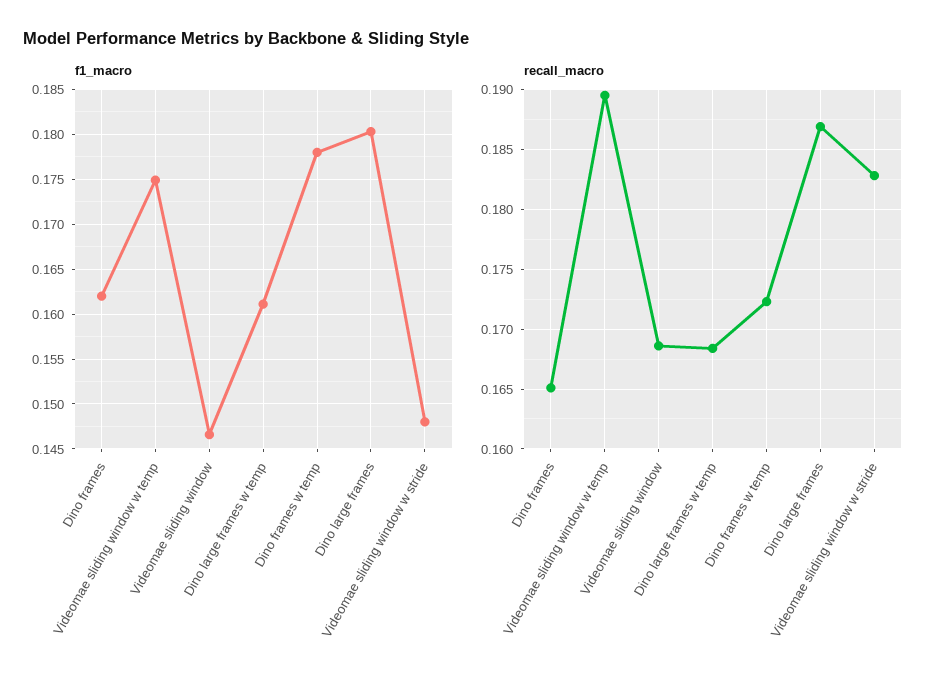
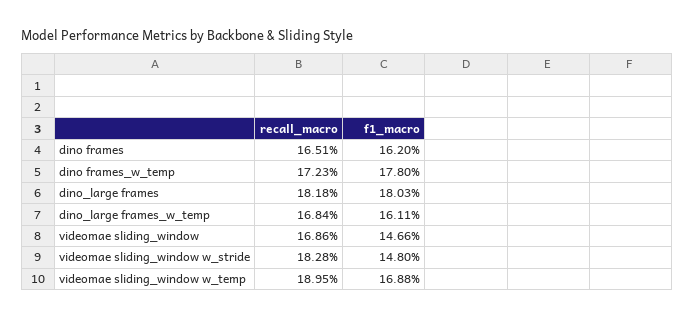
  {
    "f1_macro": {
      "Dino frames": 0.162,
-     "Videomae sliding window w temp": 0.175,
+     "Videomae sliding window w temp": 0.1688,
      "Videomae sliding window": 0.1466,
      "Dino large frames w temp": 0.1611,
      "Dino frames w temp": 0.178,
      "Dino large frames": 0.1803,
      "Videomae sliding window w stride": 0.148
    },
    "recall_macro": {
      "Dino frames": 0.1651,
      "Videomae sliding window w temp": 0.1895,
      "Videomae sliding window": 0.1686,
      "Dino large frames w temp": 0.1684,
      "Dino frames w temp": 0.1723,
-     "Dino large frames": 0.187,
+     "Dino large frames": 0.1818,
      "Videomae sliding window w stride": 0.1828
    }
  }

